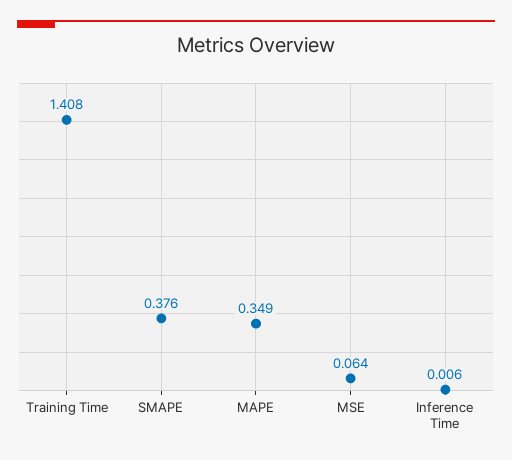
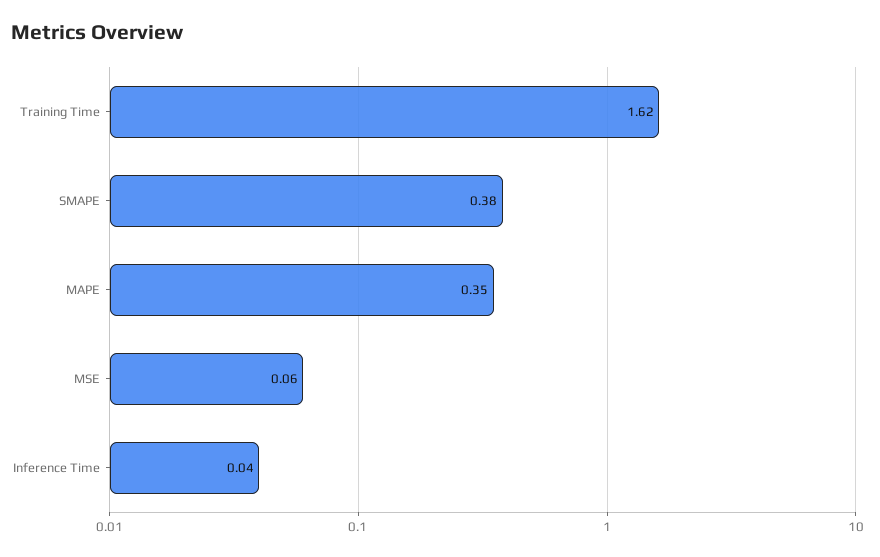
  {
-   "Training Time": 1.408,
+   "Training Time": 1.62,
    "SMAPE": 0.376,
    "MAPE": 0.349,
    "MSE": 0.064,
-   "Inference Time": 0.006
+   "Inference Time": 0.04
  }

